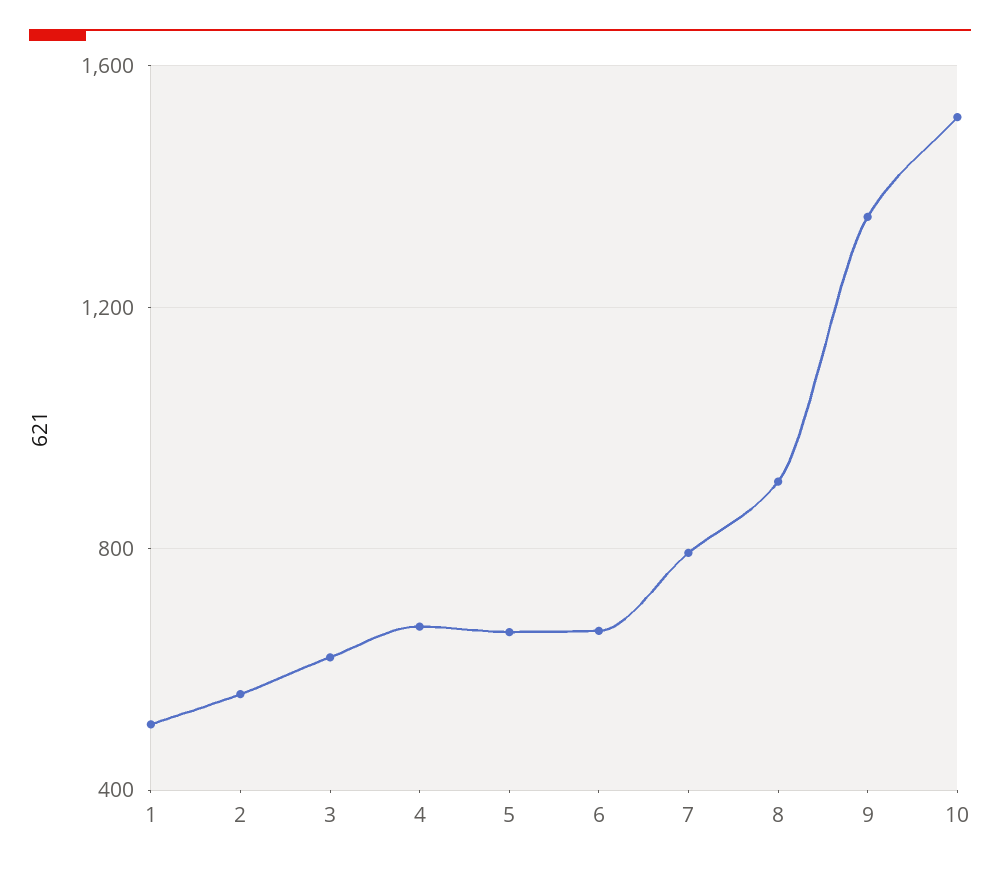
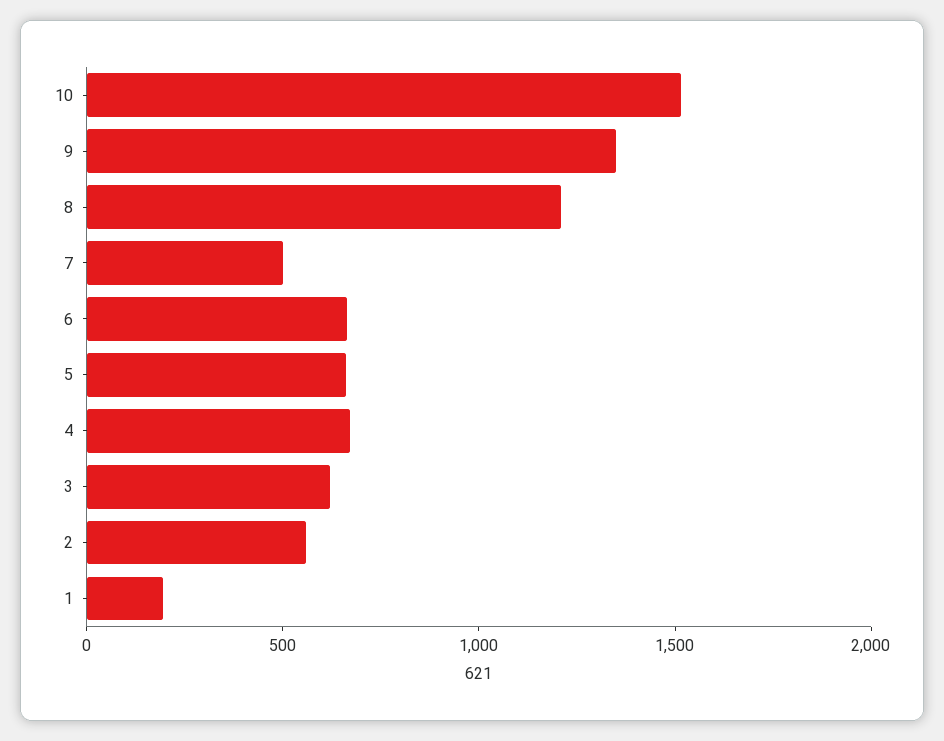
  {
-   "1": 500,
+   "1": 200,
    "2": 550,
    "3": 600,
    "4": 650,
    "5": 650,
    "6": 650,
-   "7": 800,
+   "7": 500,
-   "8": 900,
+   "8": 1200,
    "9": 1350,
    "10": 1500
  }

